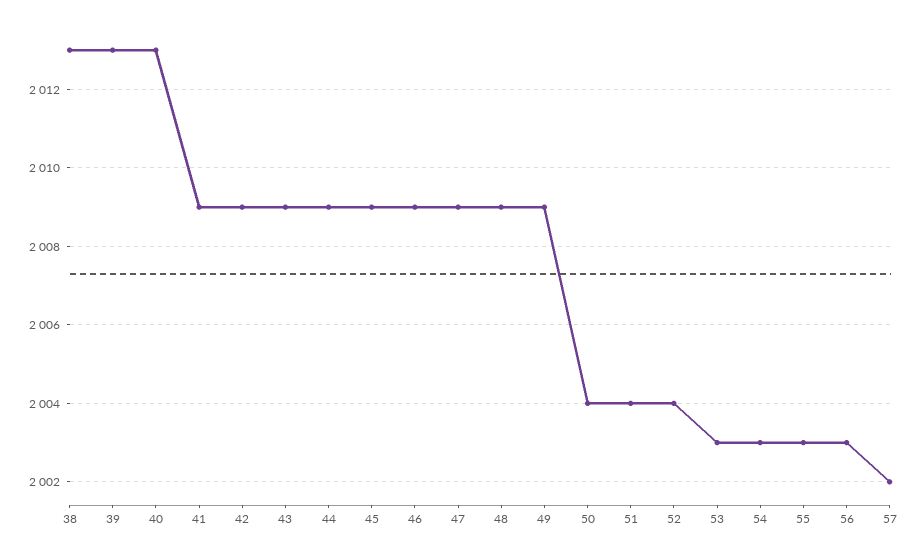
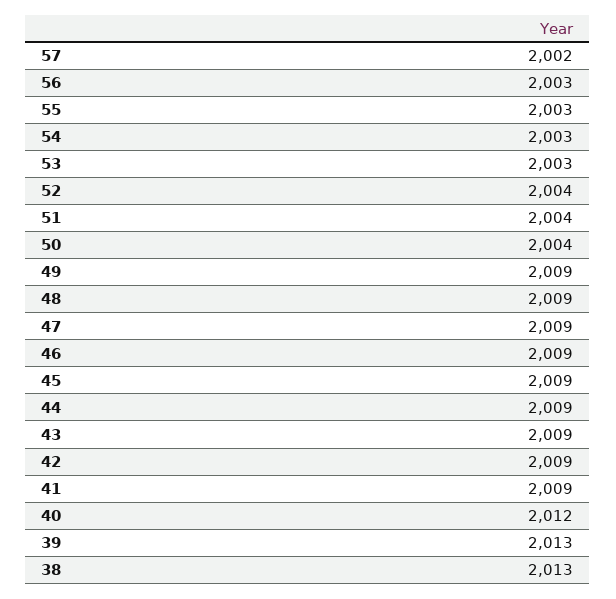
  {
    "38": 2013,
    "39": 2013,
-   "40": 2013,
+   "40": 2012,
    "41": 2009,
    "42": 2009,
    "43": 2009,
    "44": 2009,
    "45": 2009,
    "46": 2009,
    "47": 2009,
    "48": 2009,
    "49": 2009,
    "50": 2004,
    "51": 2004,
    "52": 2004,
    "53": 2003,
    "54": 2003,
    "55": 2003,
    "56": 2003,
    "57": 2002
  }

